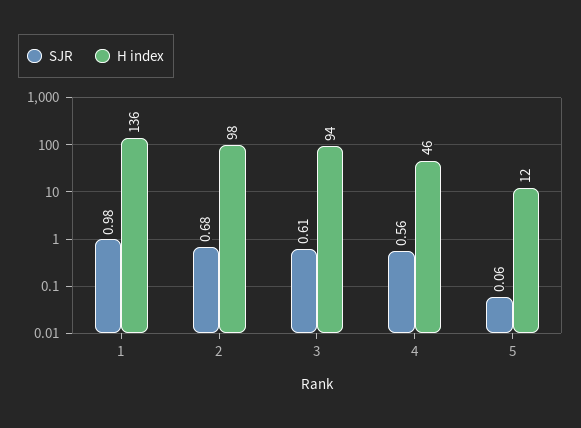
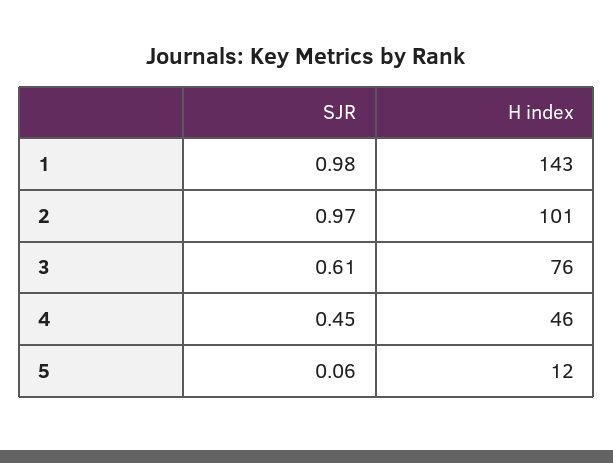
  {
    "SJR": {
      "1": 0.98,
-     "2": 0.68,
+     "2": 0.97,
      "3": 0.61,
-     "4": 0.56,
+     "4": 0.45,
      "5": 0.06
    },
    "H index": {
-     "1": 136,
+     "1": 143,
-     "2": 98,
+     "2": 101,
-     "3": 94,
+     "3": 76,
      "4": 46,
      "5": 12
    }
  }

